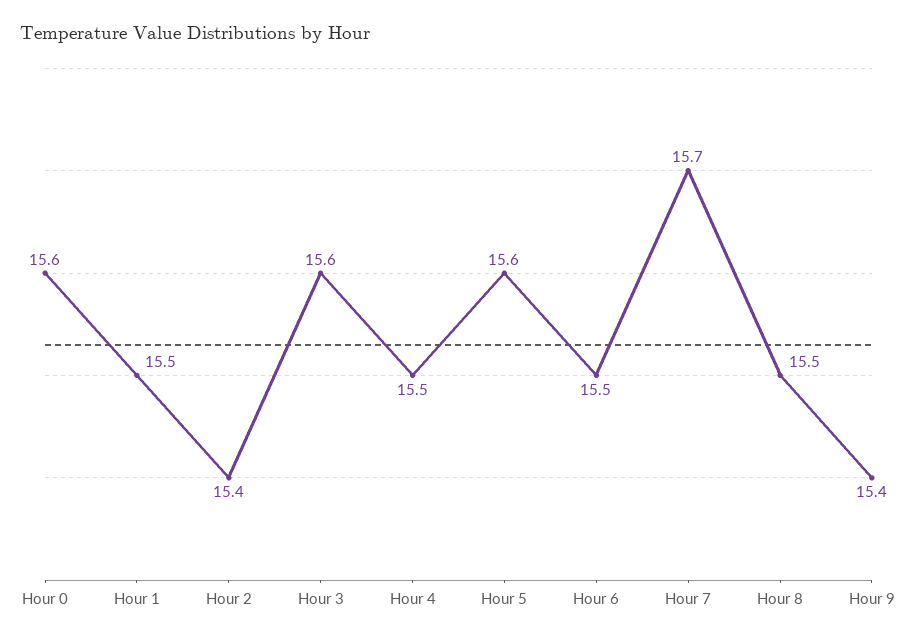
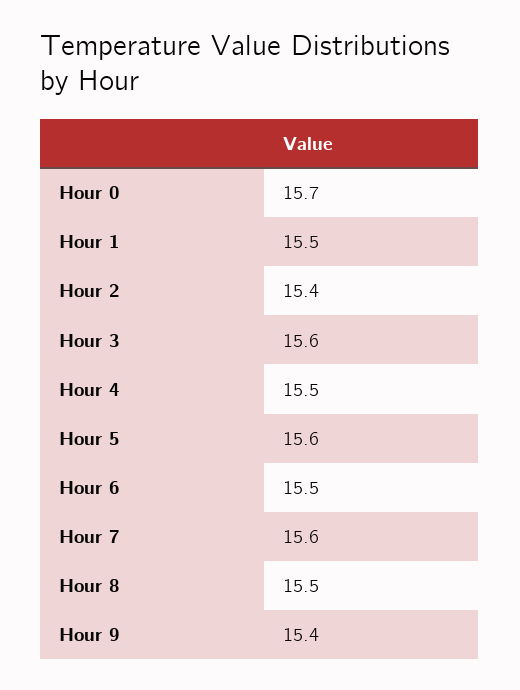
  {
-   "Hour 0": 15.6,
+   "Hour 0": 15.7,
    "Hour 1": 15.5,
    "Hour 2": 15.4,
    "Hour 3": 15.6,
    "Hour 4": 15.5,
    "Hour 5": 15.6,
    "Hour 6": 15.5,
-   "Hour 7": 15.7,
+   "Hour 7": 15.6,
    "Hour 8": 15.5,
    "Hour 9": 15.4
  }

